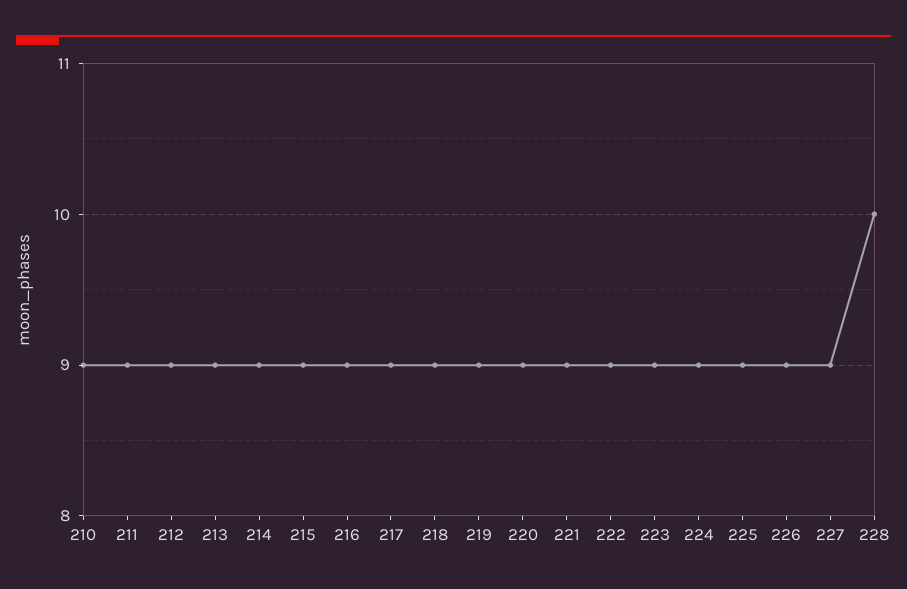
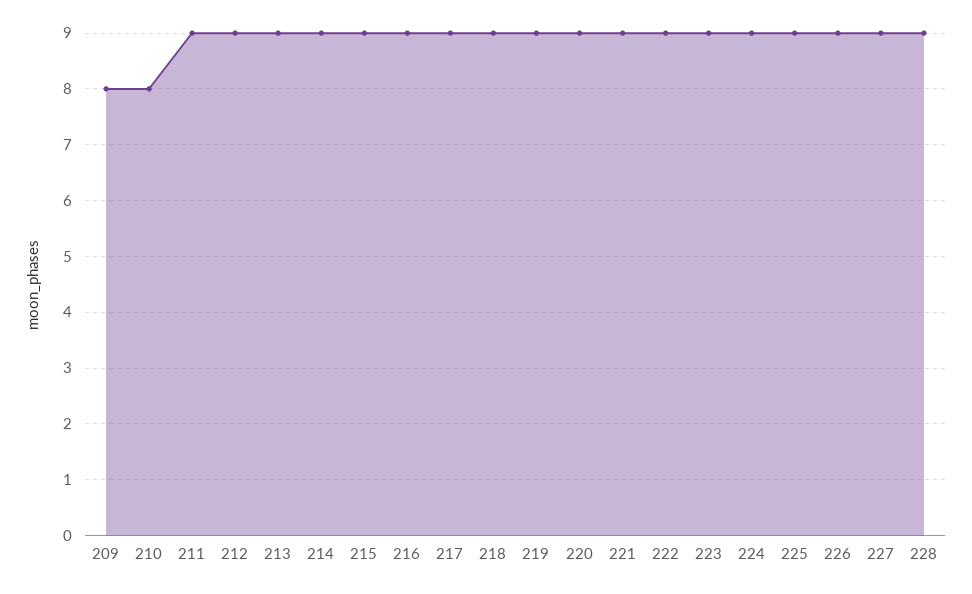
  {
-   "210": 9,
+   "210": 8,
    "211": 9,
    "212": 9,
    "213": 9,
    "214": 9,
    "215": 9,
    "216": 9,
    "217": 9,
    "218": 9,
    "219": 9,
    "220": 9,
    "221": 9,
    "222": 9,
    "223": 9,
    "224": 9,
    "225": 9,
    "226": 9,
    "227": 9,
-   "228": 10
+   "228": 9,
+   "209": 8
  }

